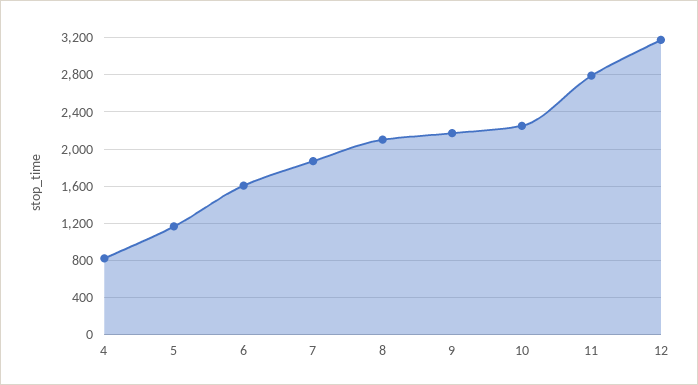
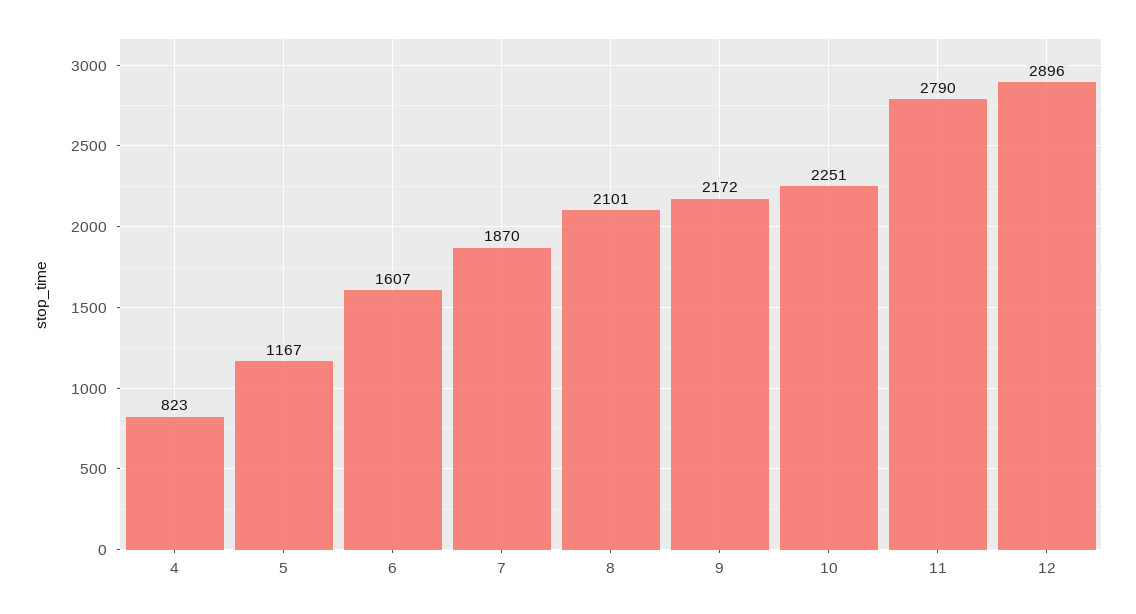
  {
    "4": 823,
    "5": 1167,
    "6": 1607,
    "7": 1870,
    "8": 2101,
    "9": 2172,
    "10": 2251,
    "11": 2790,
-   "12": 3200
+   "12": 2896
  }

